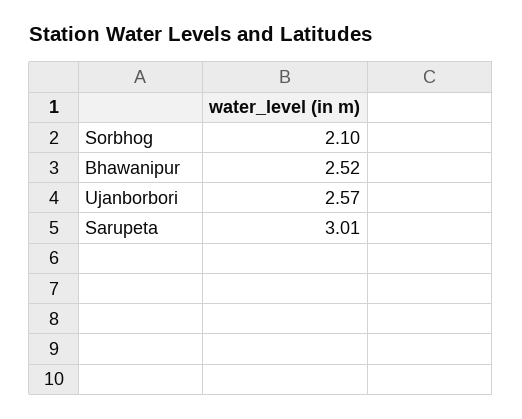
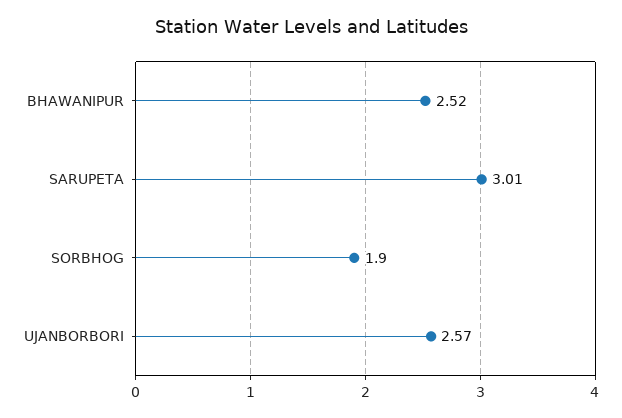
  {
-   "Sorbhog": 2.1,
+   "Sorbhog": 1.9,
    "Bhawanipur": 2.52,
    "Ujanborbori": 2.57,
    "Sarupeta": 3.01
  }

